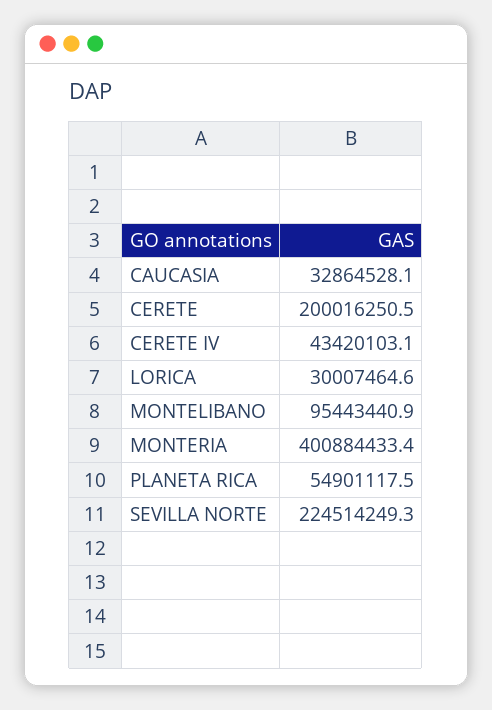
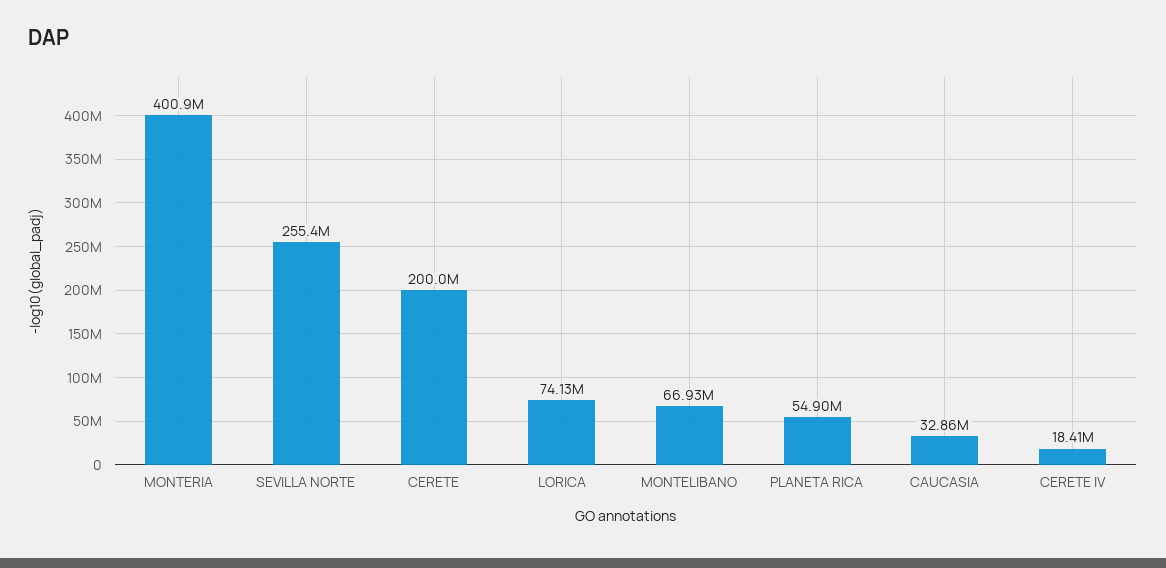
  {
    "CAUCASIA": 32864528.1,
    "CERETE": 200016250.5,
-   "CERETE IV": 43420103.1,
+   "CERETE IV": 18410000,
-   "LORICA": 30007464.6,
+   "LORICA": 74130000,
-   "MONTELIBANO": 95443440.9,
+   "MONTELIBANO": 66930000,
    "MONTERIA": 400884433.4,
    "PLANETA RICA": 54901117.5,
-   "SEVILLA NORTE": 224514249.3
+   "SEVILLA NORTE": 255400000
  }

